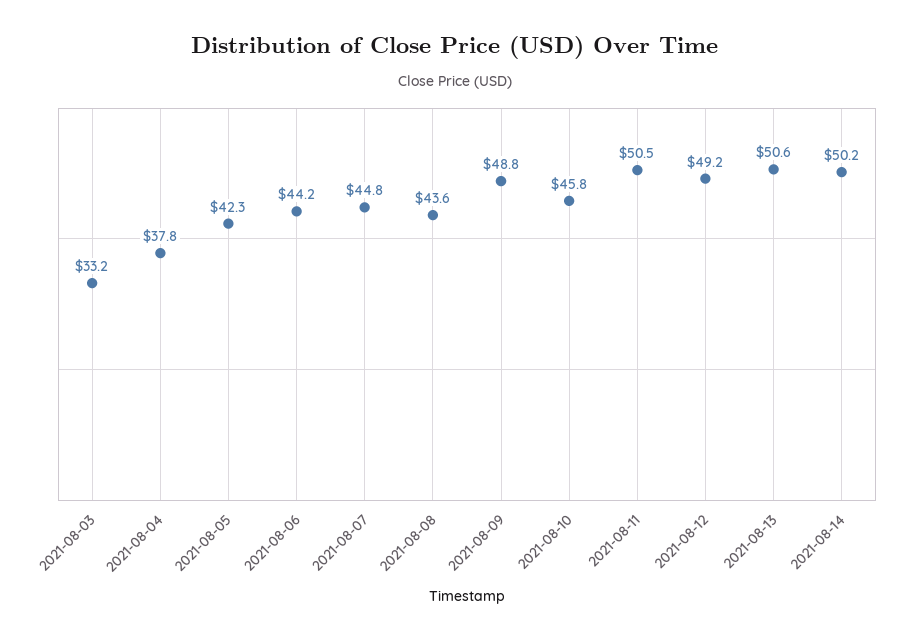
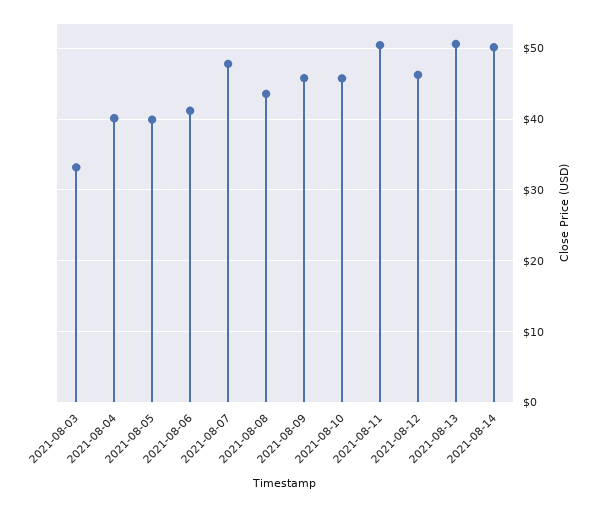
  {
    "2021-08-03": 33.2,
-   "2021-08-04": 37.8,
+   "2021-08-04": 40,
-   "2021-08-05": 42.3,
+   "2021-08-05": 40,
-   "2021-08-06": 44.2,
+   "2021-08-06": 41,
-   "2021-08-07": 44.8,
+   "2021-08-07": 48,
    "2021-08-08": 43.6,
-   "2021-08-09": 48.8,
+   "2021-08-09": 46,
    "2021-08-10": 45.8,
    "2021-08-11": 50.5,
-   "2021-08-12": 49.2,
+   "2021-08-12": 46,
    "2021-08-13": 50.6,
    "2021-08-14": 50.2
  }

